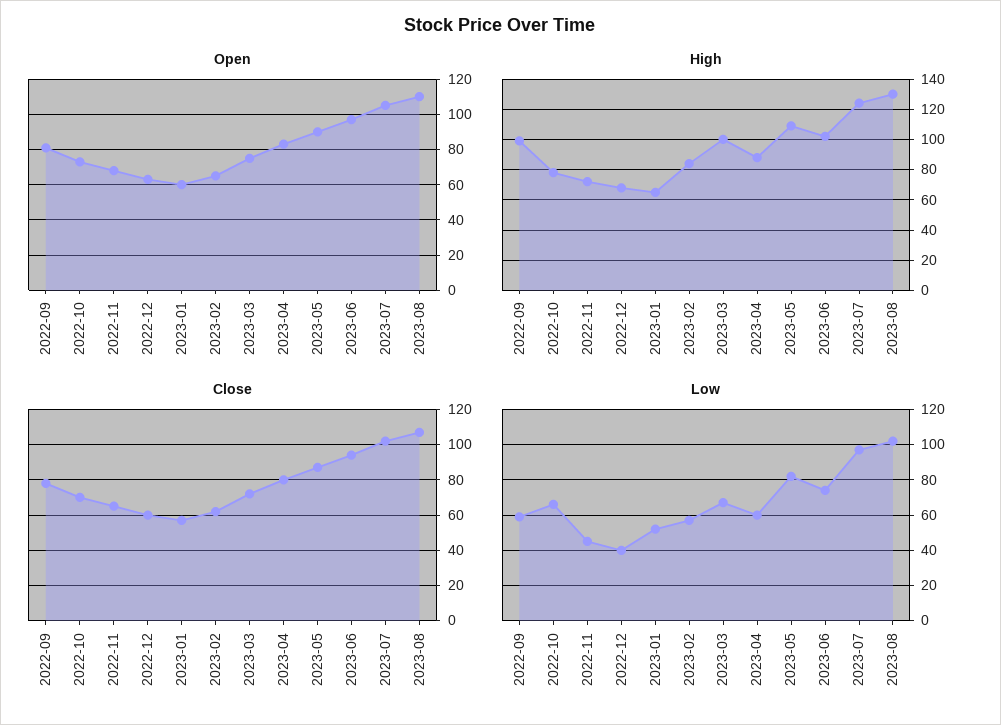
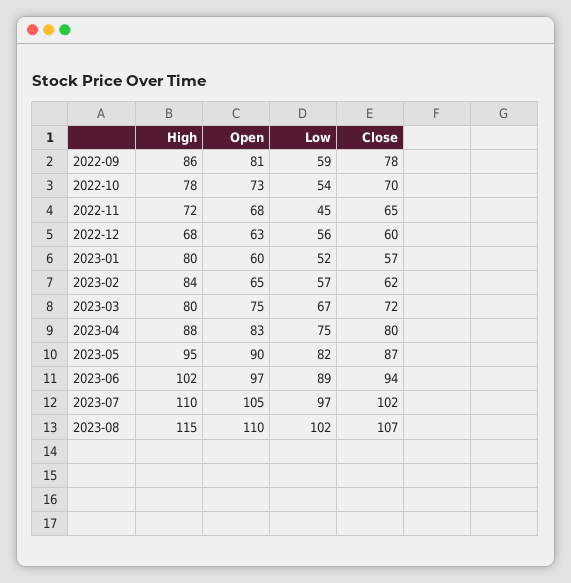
  {
    "Open": {
      "2022-09": 81,
      "2022-10": 73,
      "2022-11": 68,
      "2022-12": 63,
      "2023-01": 60,
      "2023-02": 65,
      "2023-03": 75,
      "2023-04": 83,
      "2023-05": 90,
      "2023-06": 97,
      "2023-07": 105,
      "2023-08": 110
    },
    "High": {
-     "2022-09": 100,
+     "2022-09": 86,
      "2022-10": 78,
      "2022-11": 72,
      "2022-12": 68,
-     "2023-01": 65,
+     "2023-01": 80,
      "2023-02": 84,
-     "2023-03": 100,
+     "2023-03": 80,
      "2023-04": 88,
-     "2023-05": 110,
+     "2023-05": 95,
      "2023-06": 102,
-     "2023-07": 125,
+     "2023-07": 110,
-     "2023-08": 130
+     "2023-08": 115
    },
    "Close": {
      "2022-09": 78,
      "2022-10": 70,
      "2022-11": 65,
      "2022-12": 60,
      "2023-01": 57,
      "2023-02": 62,
      "2023-03": 72,
      "2023-04": 80,
      "2023-05": 87,
      "2023-06": 94,
      "2023-07": 102,
      "2023-08": 107
    },
    "Low": {
      "2022-09": 59,
-     "2022-10": 65,
+     "2022-10": 54,
      "2022-11": 45,
-     "2022-12": 40,
+     "2022-12": 56,
      "2023-01": 52,
      "2023-02": 57,
      "2023-03": 67,
-     "2023-04": 60,
+     "2023-04": 75,
      "2023-05": 82,
-     "2023-06": 75,
+     "2023-06": 89,
      "2023-07": 97,
      "2023-08": 102
    }
  }

